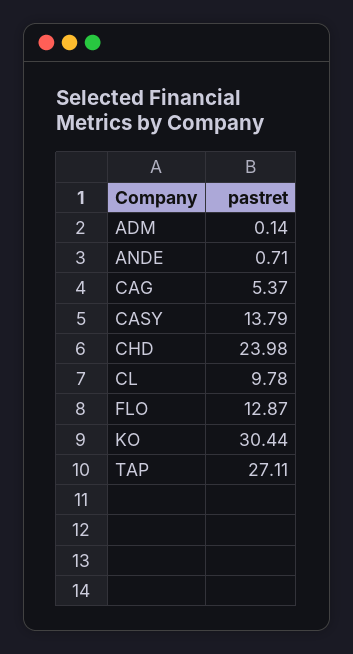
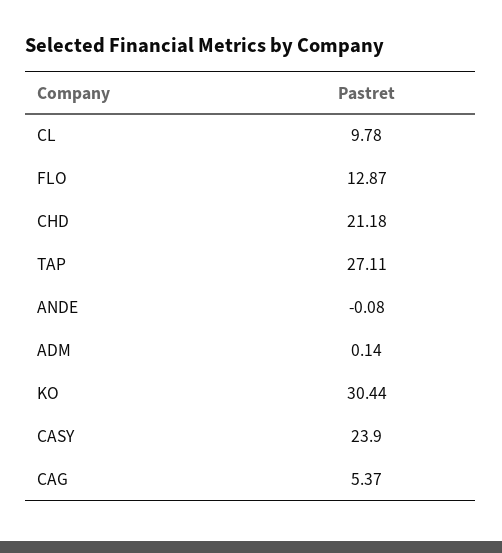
  {
    "ADM": 0.14,
-   "ANDE": 0.71,
+   "ANDE": -0.08,
    "CAG": 5.37,
-   "CASY": 13.79,
+   "CASY": 23.9,
-   "CHD": 23.98,
+   "CHD": 21.18,
    "CL": 9.78,
    "FLO": 12.87,
    "KO": 30.44,
    "TAP": 27.11
  }

